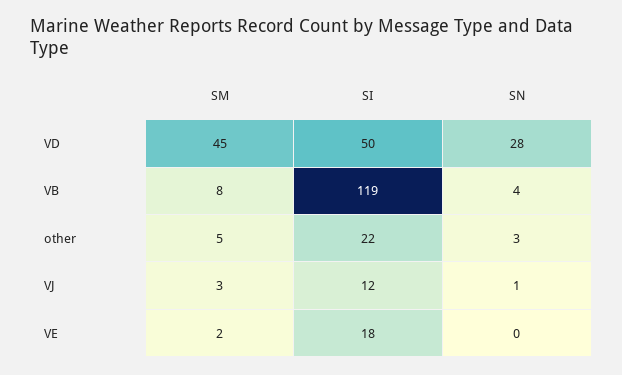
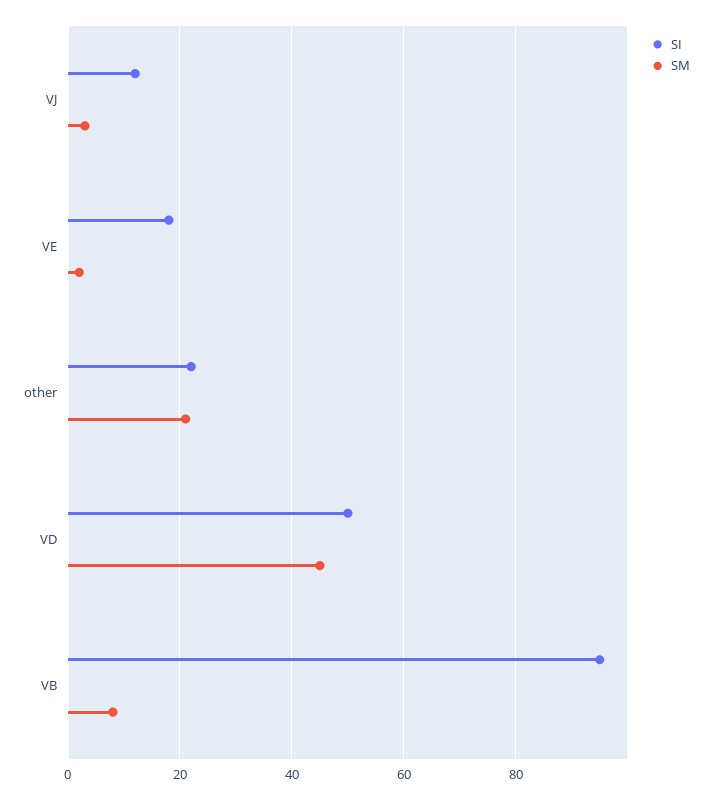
  {
    "SM": {
      "VD": 45,
      "VB": 8,
-     "other": 5,
+     "other": 20,
      "VJ": 3,
      "VE": 2
    },
    "SI": {
      "VD": 50,
-     "VB": 119,
+     "VB": 95,
      "other": 22,
      "VJ": 12,
      "VE": 18
-   },
+   }
-   "SN": {
-     "VD": 28,
-     "VB": 4,
-     "other": 3,
-     "VJ": 1,
-     "VE": 0
-   }
  }

